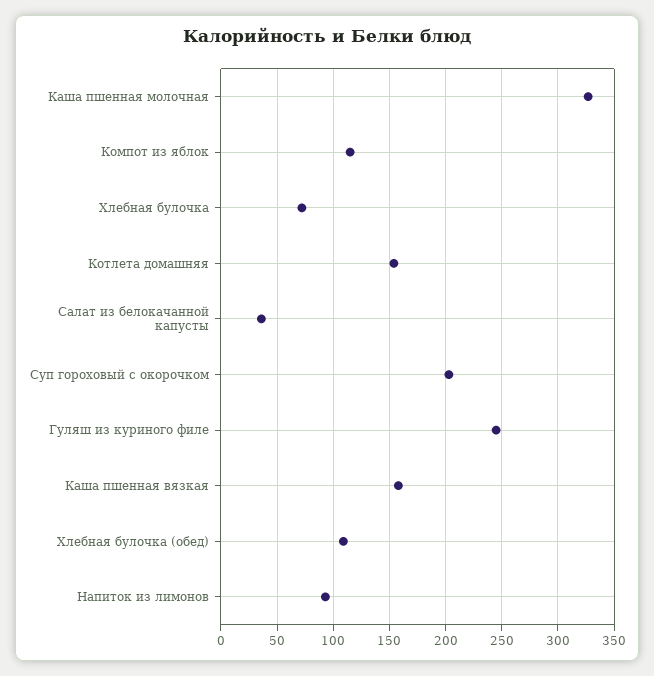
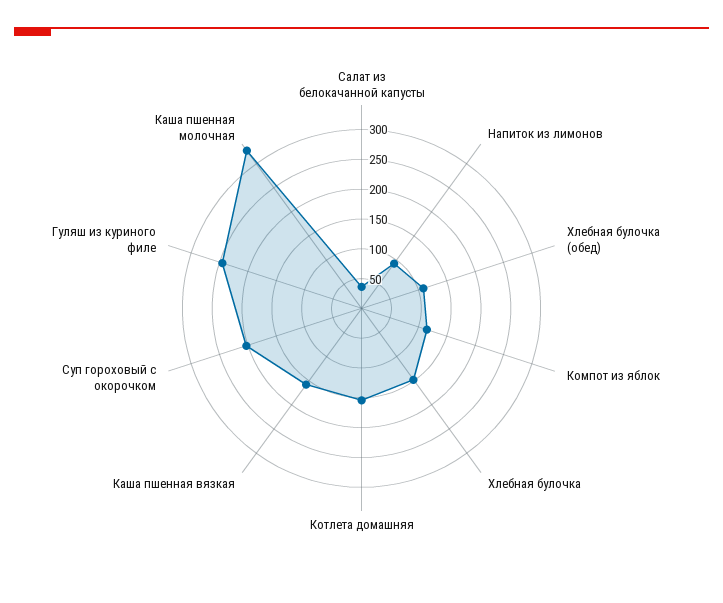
  {
    "Каша пшенная молочная": 330,
    "Компот из яблок": 120,
-   "Хлебная булочка": 70,
+   "Хлебная булочка": 150,
    "Котлета домашняя": 150,
    "Салат из белокачанной капусты": 40,
    "Суп гороховый с окорочком": 200,
    "Гуляш из куриного филе": 250,
    "Каша пшенная вязкая": 160,
    "Хлебная булочка (обед)": 110,
    "Напиток из лимонов": 90
  }

